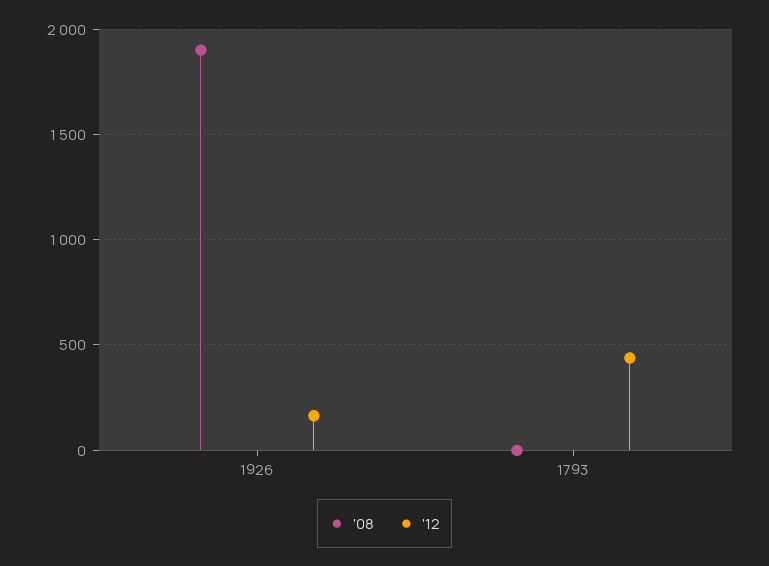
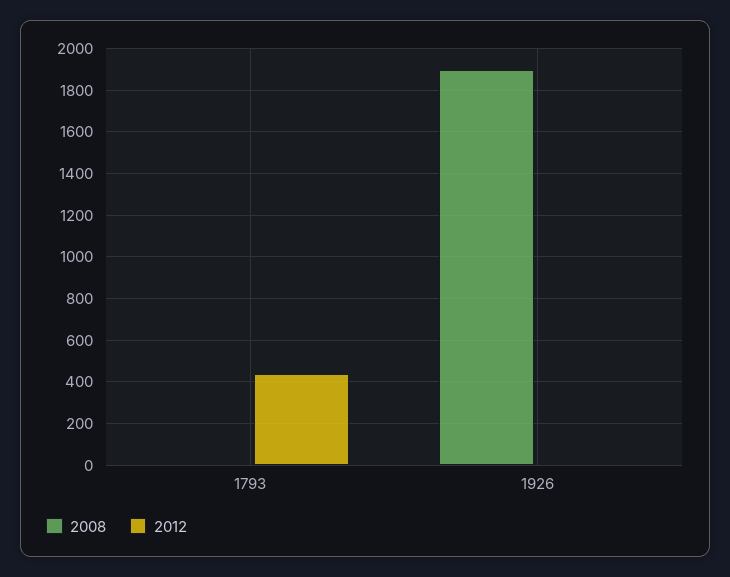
  {
    "'08": {
      "1926": 1900,
      "1793": 0
    },
    "'12": {
-     "1926": 150,
+     "1926": 0,
      "1793": 450
    }
  }

